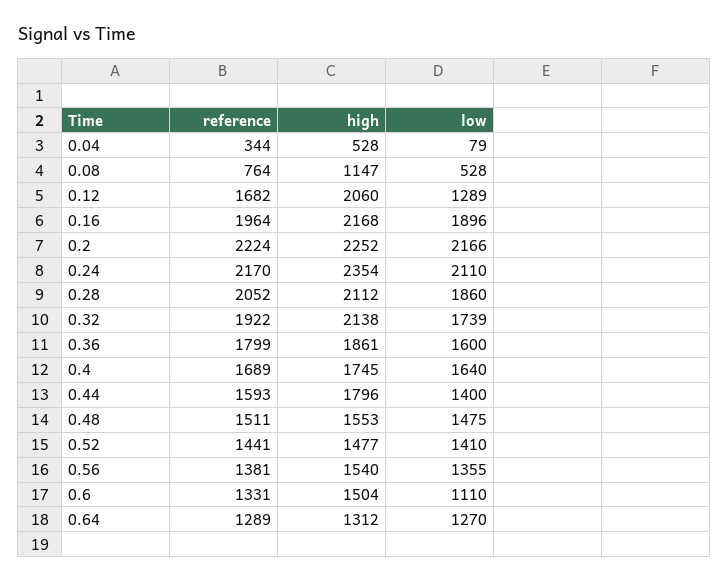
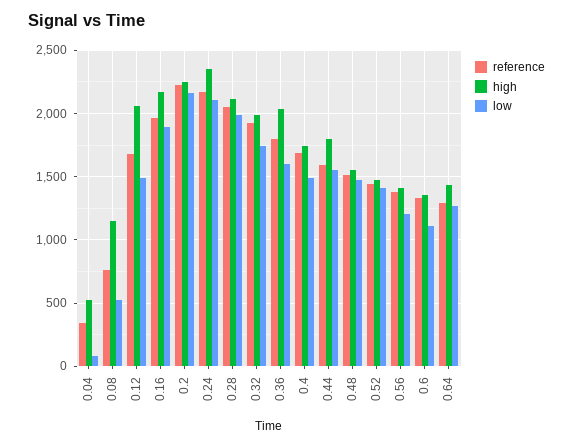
  {
    "reference": {
      "0.04": 344,
      "0.08": 764,
      "0.12": 1682,
      "0.16": 1964,
      "0.2": 2224,
      "0.24": 2170,
      "0.28": 2052,
      "0.32": 1922,
      "0.36": 1799,
      "0.4": 1689,
      "0.44": 1593,
      "0.48": 1511,
      "0.52": 1441,
      "0.56": 1381,
      "0.6": 1331,
      "0.64": 1289
    },
    "high": {
      "0.04": 528,
      "0.08": 1147,
      "0.12": 2060,
      "0.16": 2168,
      "0.2": 2252,
      "0.24": 2354,
      "0.28": 2112,
-     "0.32": 2138,
+     "0.32": 2000,
-     "0.36": 1861,
+     "0.36": 2050,
      "0.4": 1745,
      "0.44": 1796,
      "0.48": 1553,
      "0.52": 1477,
-     "0.56": 1540,
+     "0.56": 1400,
-     "0.6": 1504,
+     "0.6": 1350,
-     "0.64": 1312
+     "0.64": 1450
    },
    "low": {
      "0.04": 79,
      "0.08": 528,
-     "0.12": 1289,
+     "0.12": 1500,
      "0.16": 1896,
      "0.2": 2166,
      "0.24": 2110,
-     "0.28": 1860,
+     "0.28": 2000,
      "0.32": 1739,
      "0.36": 1600,
-     "0.4": 1640,
+     "0.4": 1500,
-     "0.44": 1400,
+     "0.44": 1550,
      "0.48": 1475,
      "0.52": 1410,
-     "0.56": 1355,
+     "0.56": 1200,
      "0.6": 1110,
      "0.64": 1270
    }
  }

